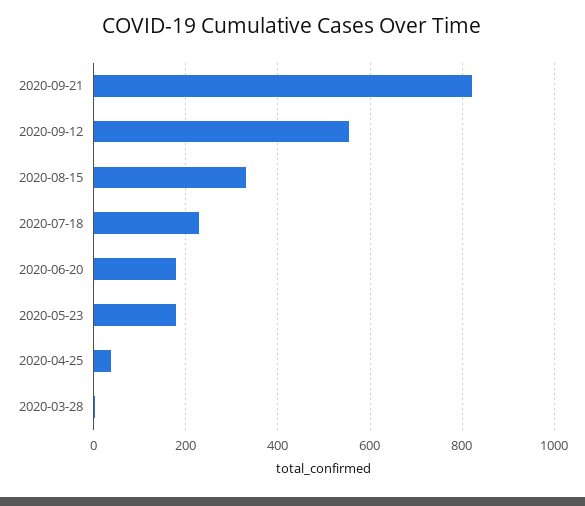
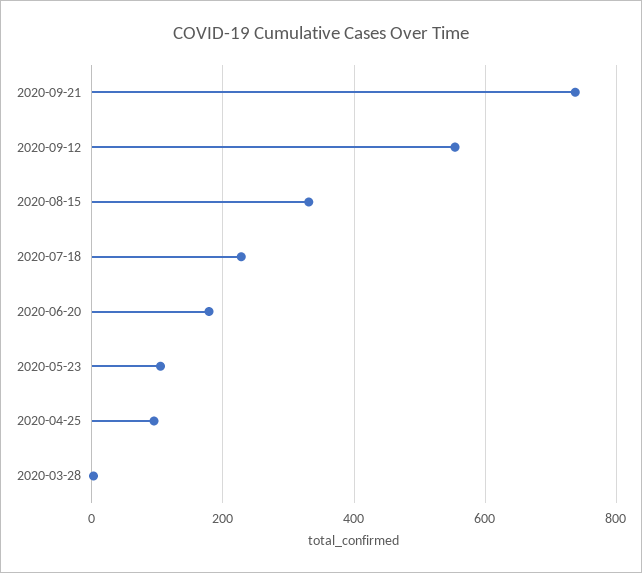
  {
-   "2020-09-21": 820,
+   "2020-09-21": 740,
    "2020-09-12": 560,
    "2020-08-15": 340,
    "2020-07-18": 220,
    "2020-06-20": 180,
-   "2020-05-23": 180,
+   "2020-05-23": 100,
-   "2020-04-25": 40,
+   "2020-04-25": 100,
    "2020-03-28": 0
  }

